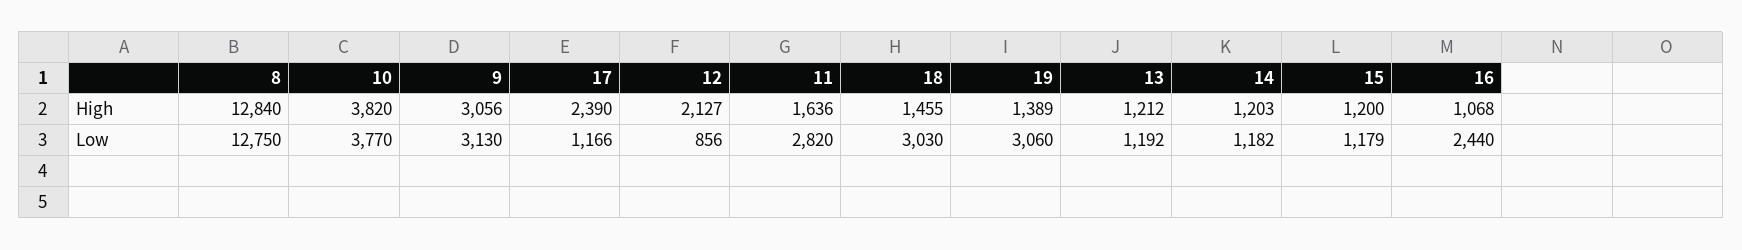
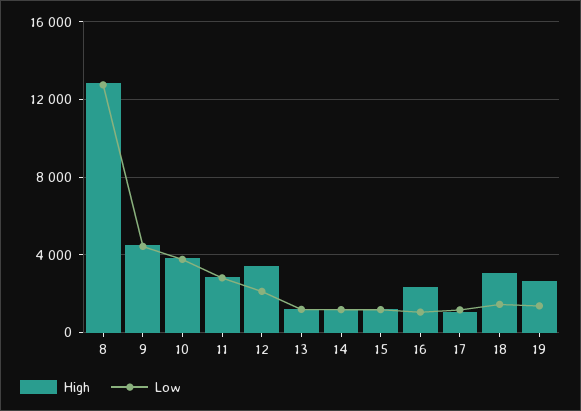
  {
    "High": {
      "8": 12840,
      "10": 3820,
-     "9": 3056,
+     "9": 4500,
-     "17": 2390,
+     "17": 1000,
-     "12": 2127,
+     "12": 3500,
-     "11": 1636,
+     "11": 3000,
-     "18": 1455,
+     "18": 3000,
-     "19": 1389,
+     "19": 2500,
      "13": 1212,
      "14": 1203,
      "15": 1200,
-     "16": 1068
+     "16": 2500
    },
    "Low": {
      "8": 12750,
      "10": 3770,
-     "9": 3130,
+     "9": 4500,
      "17": 1166,
-     "12": 856,
+     "12": 2000,
      "11": 2820,
-     "18": 3030,
+     "18": 1500,
-     "19": 3060,
+     "19": 1500,
      "13": 1192,
      "14": 1182,
      "15": 1179,
-     "16": 2440
+     "16": 1000
    }
  }

